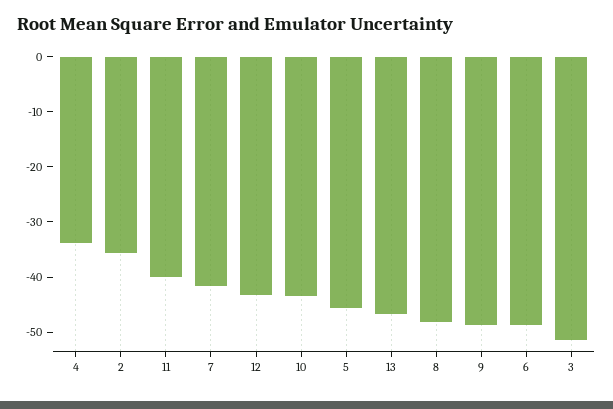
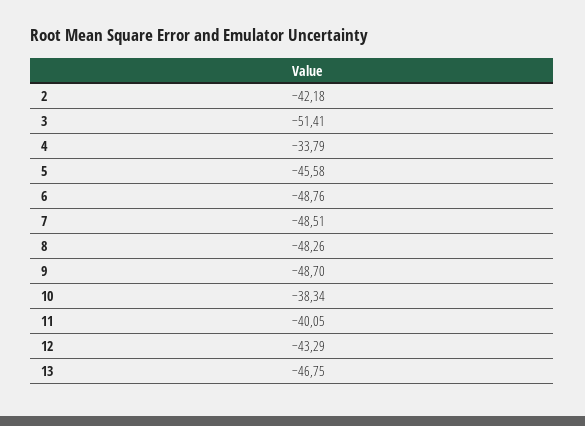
  {
    "4": -33.79,
-   "2": -36,
+   "2": -42.18,
    "11": -40.05,
-   "7": -42,
+   "7": -48.51,
    "12": -43.29,
-   "10": -44,
+   "10": -38.34,
    "5": -45.58,
    "13": -46.75,
    "8": -48.26,
    "9": -48.7,
    "6": -48.76,
    "3": -51.41
  }

